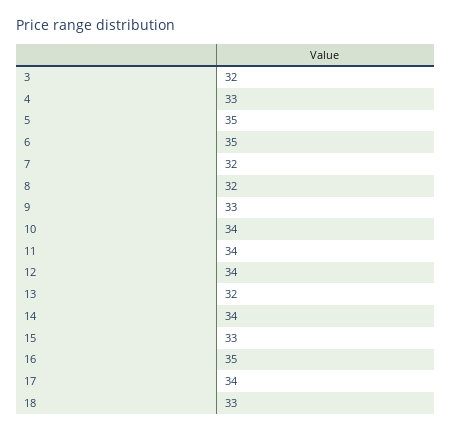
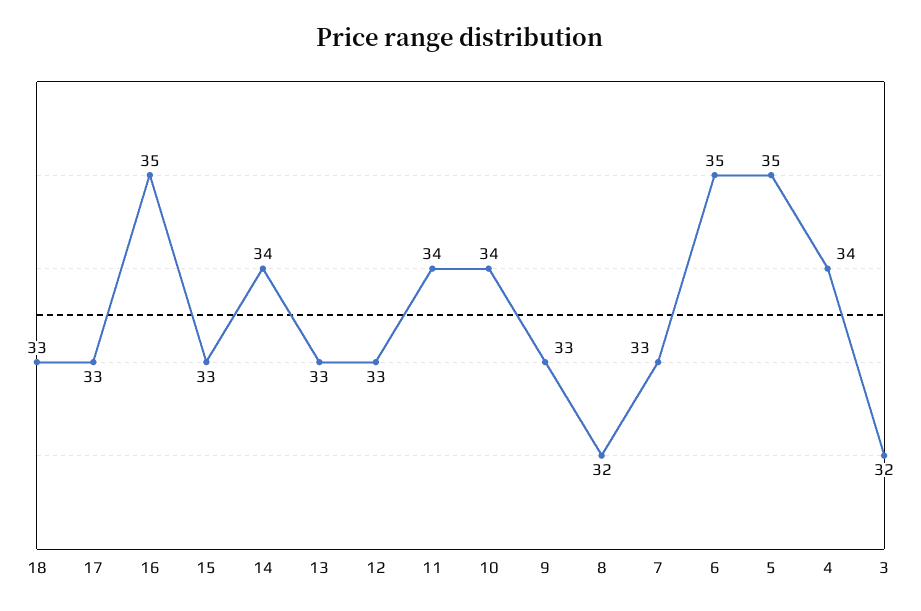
  {
    "3": 32,
-   "4": 33,
+   "4": 34,
    "5": 35,
    "6": 35,
-   "7": 32,
+   "7": 33,
    "8": 32,
    "9": 33,
    "10": 34,
    "11": 34,
-   "12": 34,
+   "12": 33,
-   "13": 32,
+   "13": 33,
    "14": 34,
    "15": 33,
    "16": 35,
-   "17": 34,
+   "17": 33,
    "18": 33
  }

